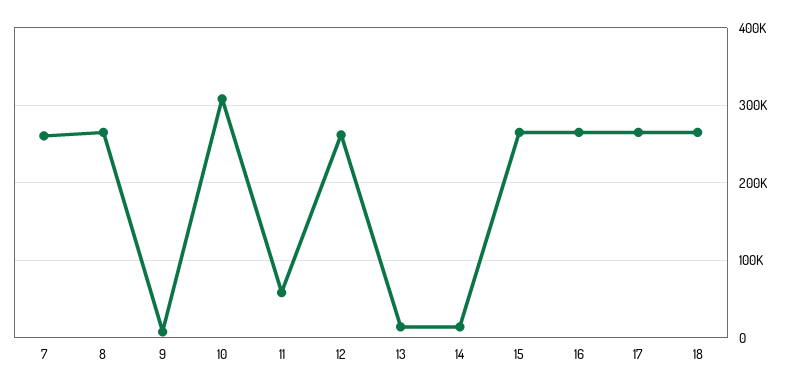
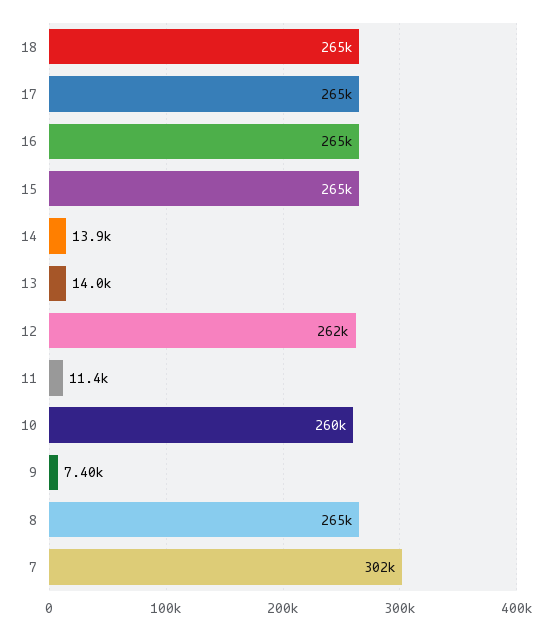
  {
-   "7": 260000,
+   "7": 302000,
    "8": 265000,
    "9": 7400,
-   "10": 310000,
+   "10": 260000,
-   "11": 60000,
+   "11": 11400,
    "12": 262000,
    "13": 14000,
    "14": 13900,
    "15": 265000,
    "16": 265000,
    "17": 265000,
    "18": 265000
  }

